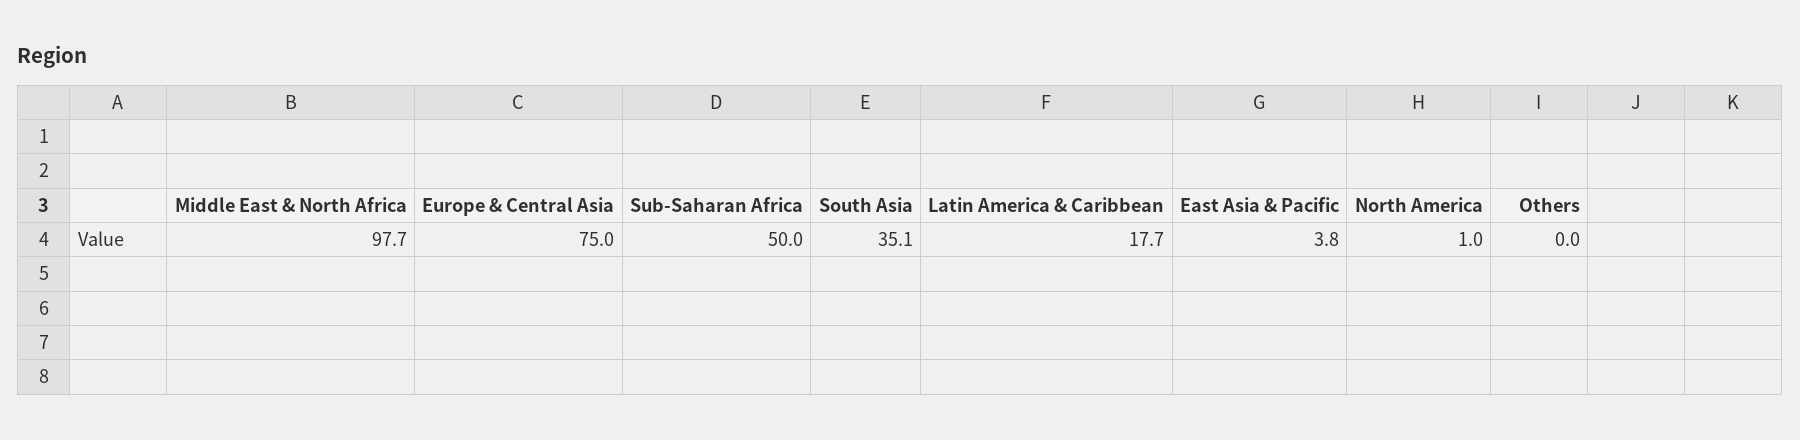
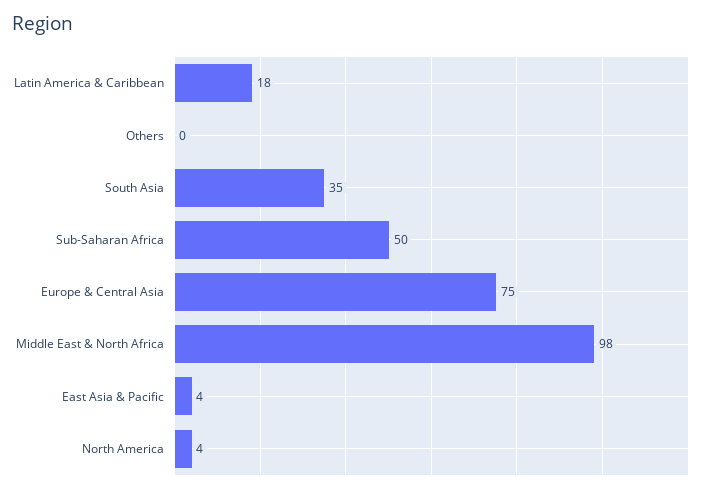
  {
    "Middle East & North Africa": 97.7,
    "Europe & Central Asia": 75,
    "Sub-Saharan Africa": 50,
    "South Asia": 35.1,
    "Latin America & Caribbean": 17.7,
    "East Asia & Pacific": 3.8,
-   "North America": 1,
+   "North America": 4,
    "Others": 0
  }

